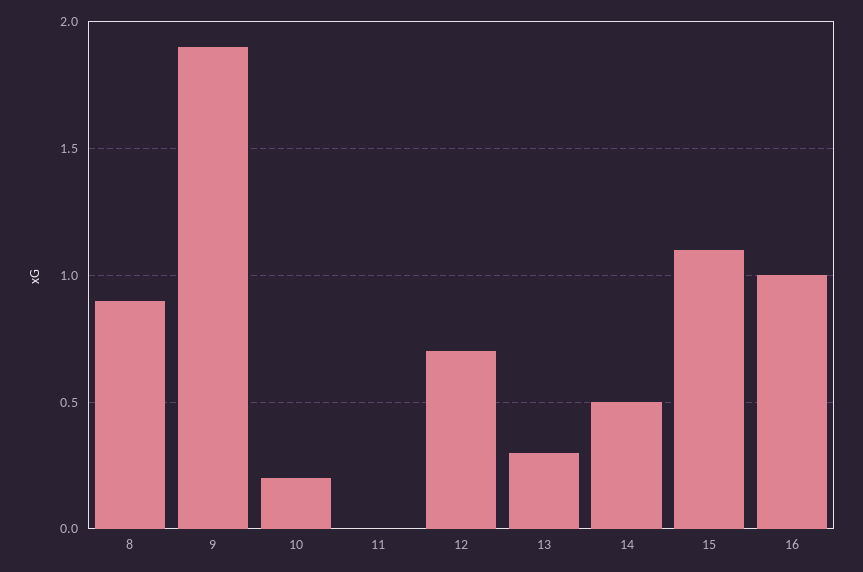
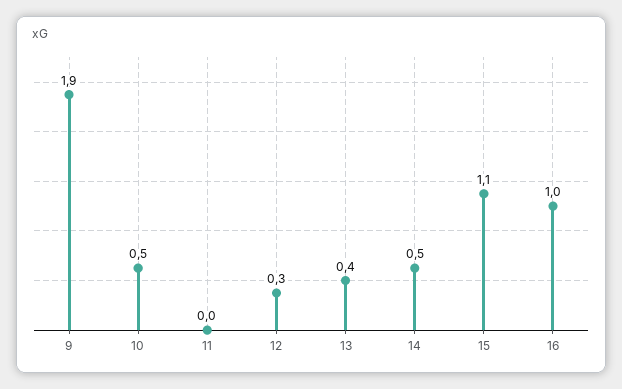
  {
-   "8": 0.9,
    "9": 1.9,
-   "10": 0.2,
+   "10": 0.5,
    "11": 0,
-   "12": 0.7,
+   "12": 0.3,
-   "13": 0.3,
+   "13": 0.4,
    "14": 0.5,
    "15": 1.1,
    "16": 1
  }

